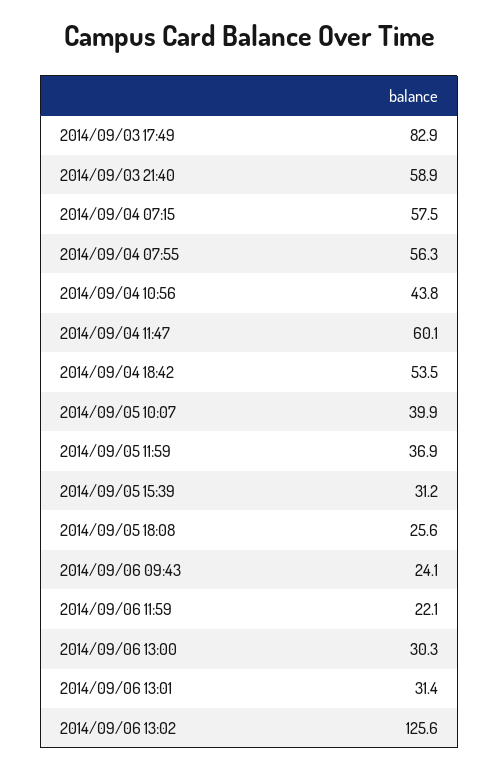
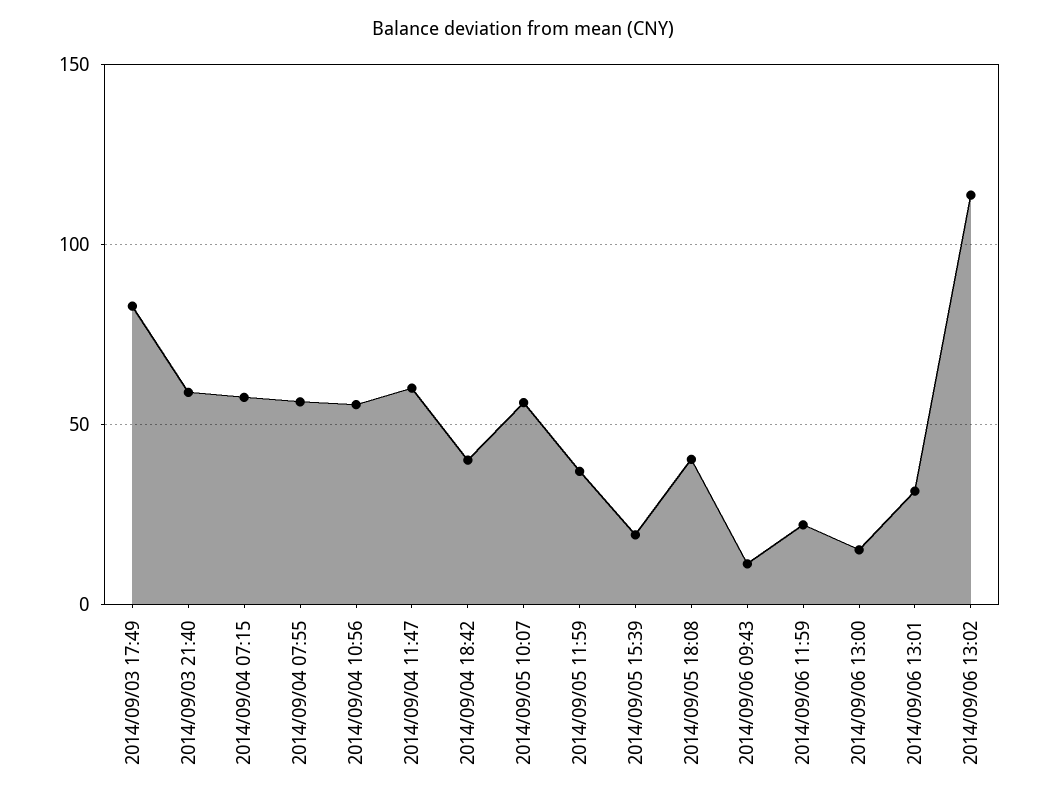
  {
    "2014/09/03 17:49": 82.9,
    "2014/09/03 21:40": 58.9,
    "2014/09/04 07:15": 57.5,
    "2014/09/04 07:55": 56.3,
-   "2014/09/04 10:56": 43.8,
+   "2014/09/04 10:56": 55,
    "2014/09/04 11:47": 60.1,
-   "2014/09/04 18:42": 53.5,
+   "2014/09/04 18:42": 40,
-   "2014/09/05 10:07": 39.9,
+   "2014/09/05 10:07": 55,
    "2014/09/05 11:59": 36.9,
-   "2014/09/05 15:39": 31.2,
+   "2014/09/05 15:39": 20,
-   "2014/09/05 18:08": 25.6,
+   "2014/09/05 18:08": 40,
-   "2014/09/06 09:43": 24.1,
+   "2014/09/06 09:43": 10,
    "2014/09/06 11:59": 22.1,
-   "2014/09/06 13:00": 30.3,
+   "2014/09/06 13:00": 15,
    "2014/09/06 13:01": 31.4,
-   "2014/09/06 13:02": 125.6
+   "2014/09/06 13:02": 115
  }

